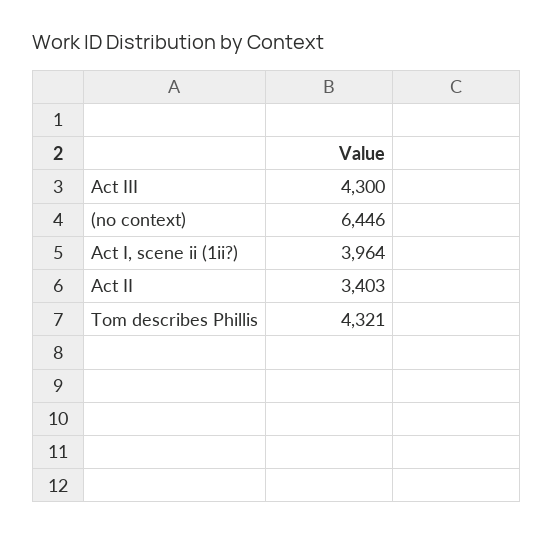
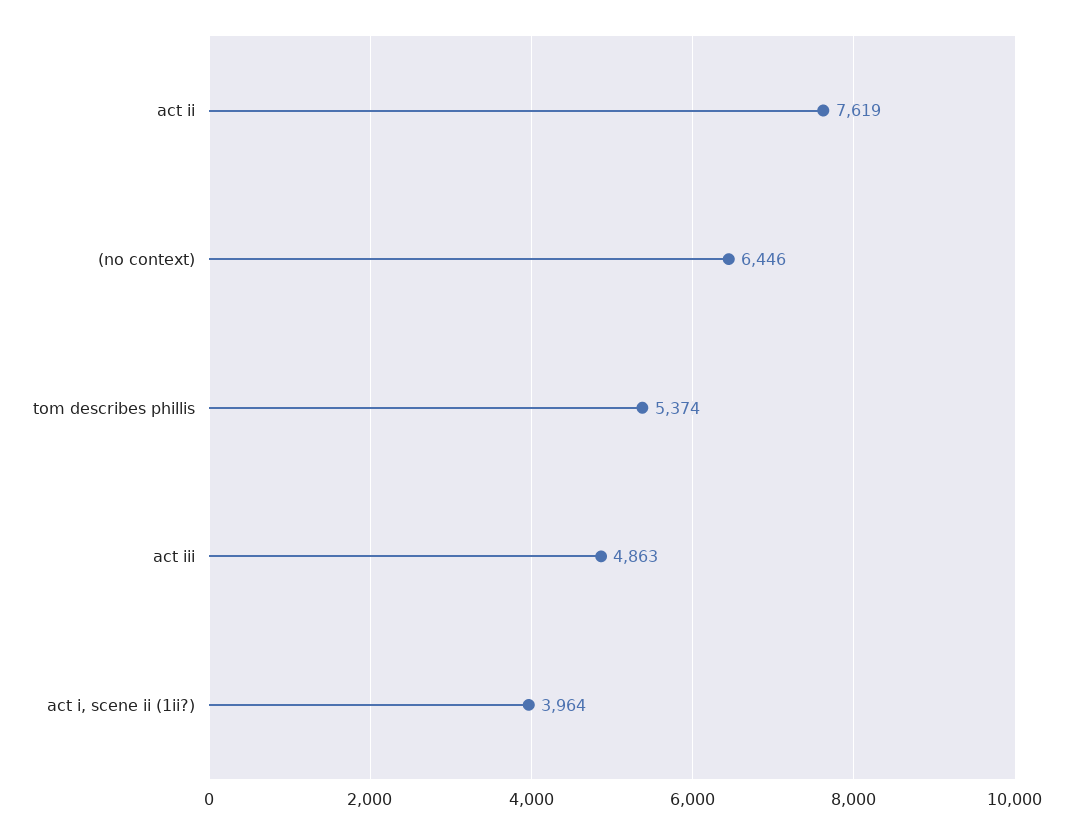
  {
-   "Act III": 4300,
+   "Act III": 4863,
    "(no context)": 6446,
    "Act I, scene ii (1ii?)": 3964,
-   "Act II": 3403,
+   "Act II": 7619,
-   "Tom describes Phillis": 4321
+   "Tom describes Phillis": 5374
  }

